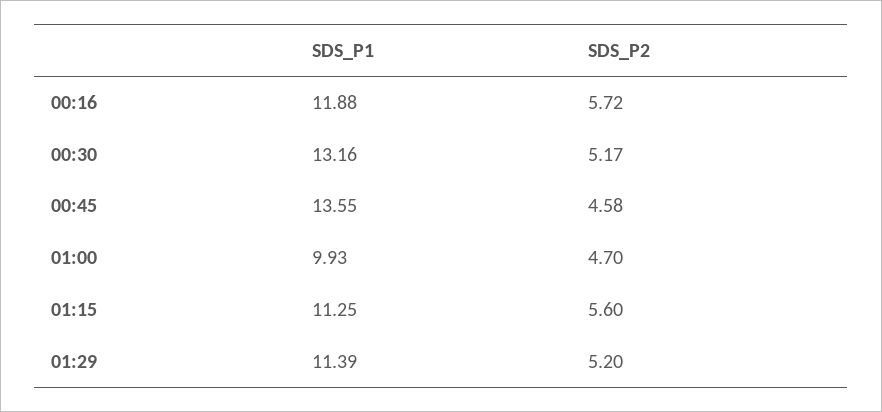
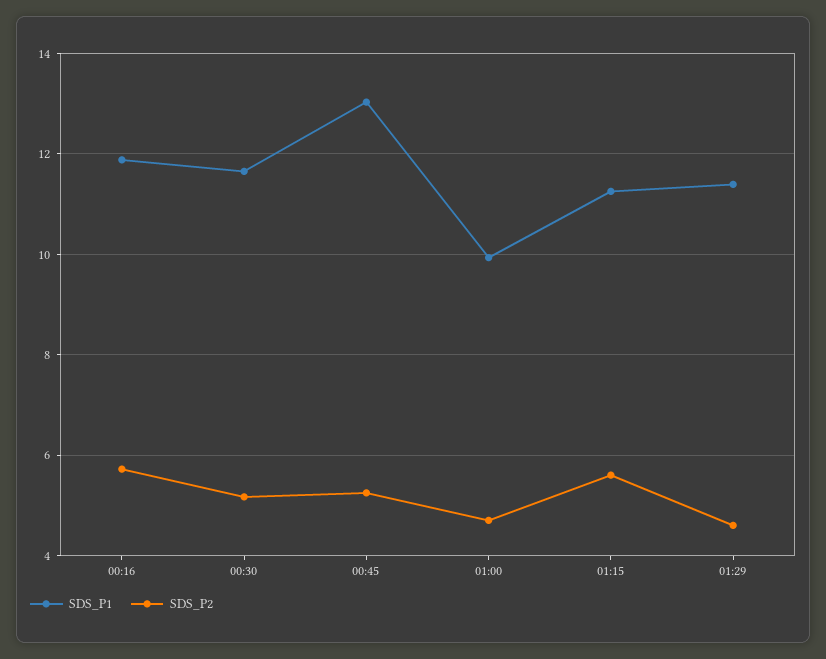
  {
    "SDS_P1": {
      "00:16": 11.88,
-     "00:30": 13.16,
+     "00:30": 11.6,
-     "00:45": 13.55,
+     "00:45": 13,
      "01:00": 9.93,
      "01:15": 11.25,
      "01:29": 11.39
    },
    "SDS_P2": {
      "00:16": 5.72,
      "00:30": 5.17,
-     "00:45": 4.58,
+     "00:45": 5.2,
      "01:00": 4.7,
      "01:15": 5.6,
-     "01:29": 5.2
+     "01:29": 4.6
    }
  }

